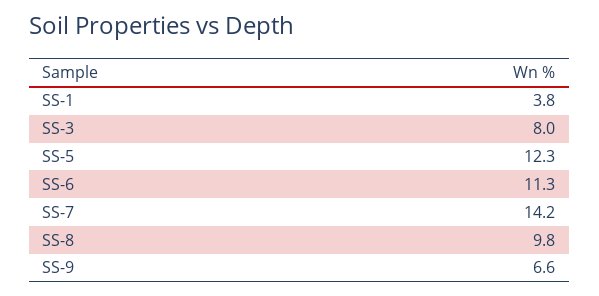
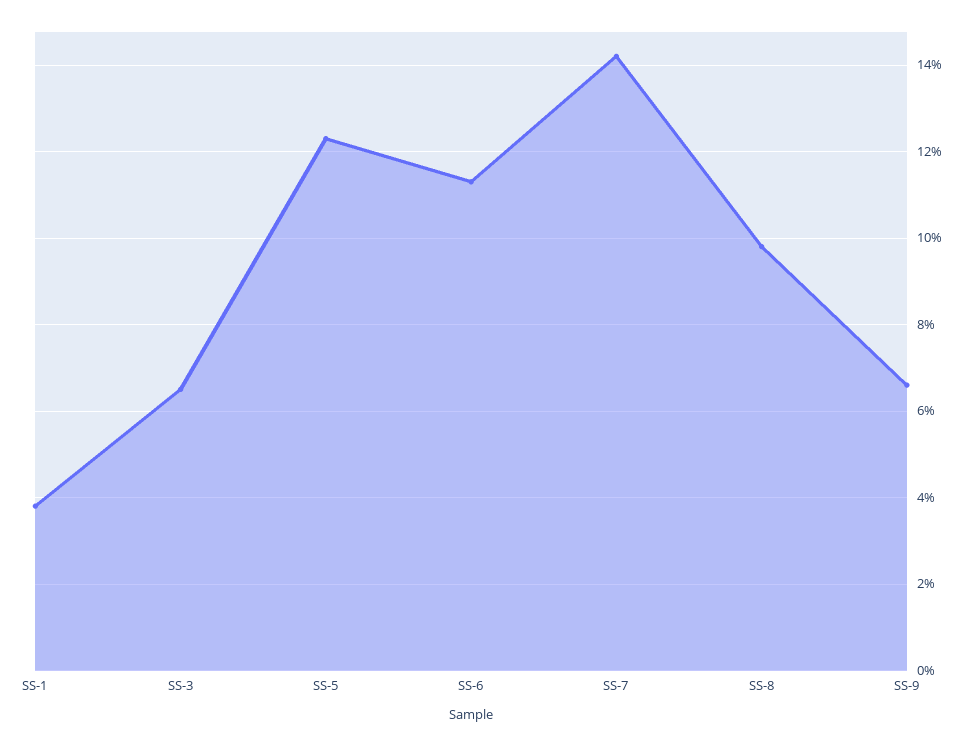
  {
    "SS-1": 3.8,
-   "SS-3": 8,
+   "SS-3": 6.5,
    "SS-5": 12.3,
    "SS-6": 11.3,
    "SS-7": 14.2,
    "SS-8": 9.8,
    "SS-9": 6.6
  }

